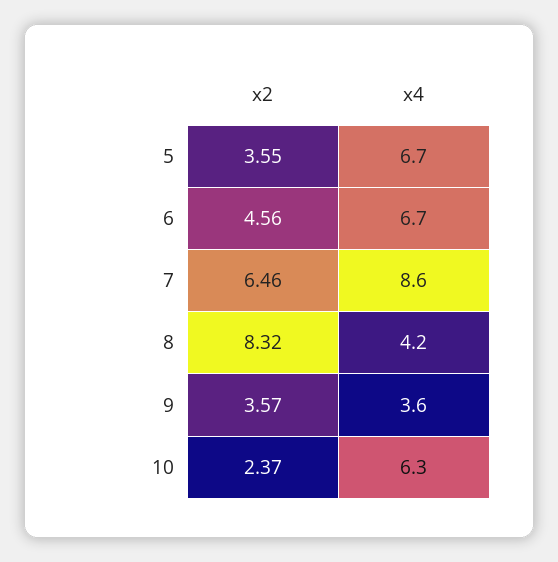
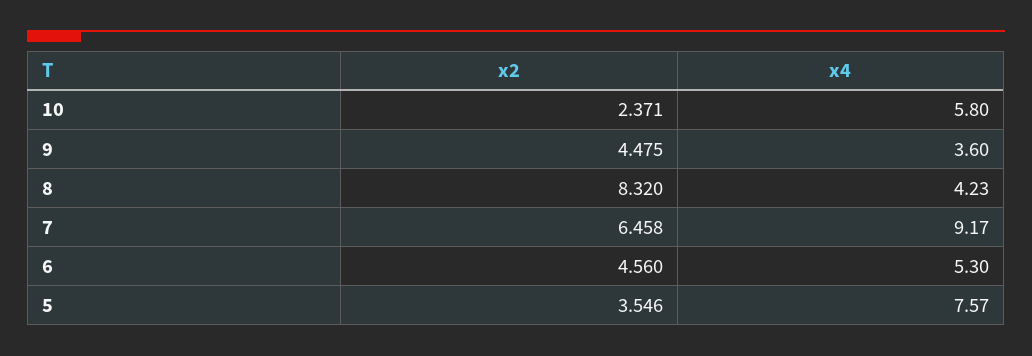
  {
    "x2": {
      "5": 3.546,
      "6": 4.56,
      "7": 6.458,
      "8": 8.32,
-     "9": 3.57,
+     "9": 4.475,
      "10": 2.371
    },
    "x4": {
-     "5": 6.7,
+     "5": 7.57,
-     "6": 6.7,
+     "6": 5.3,
-     "7": 8.6,
+     "7": 9.17,
      "8": 4.23,
      "9": 3.6,
-     "10": 6.3
+     "10": 5.8
    }
  }

